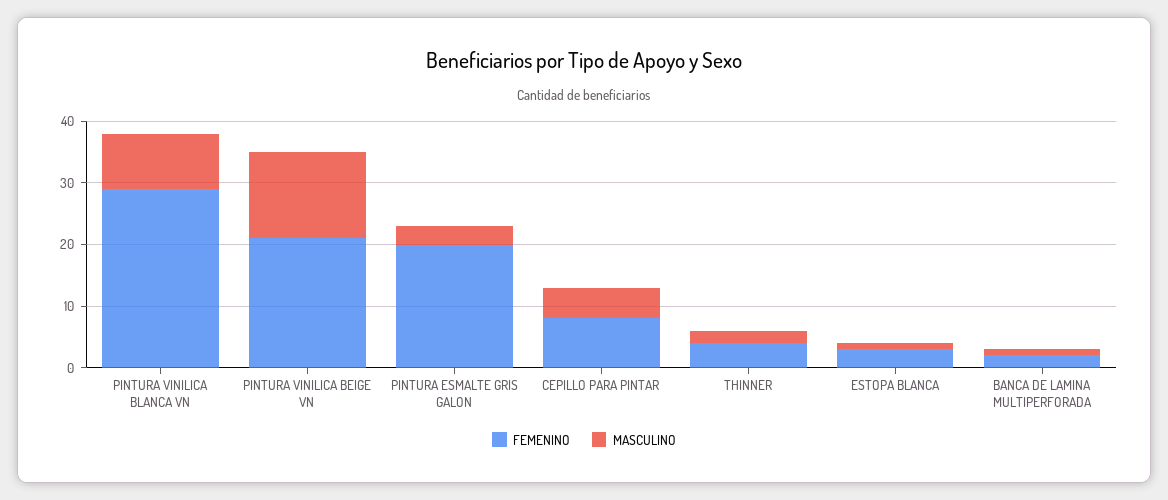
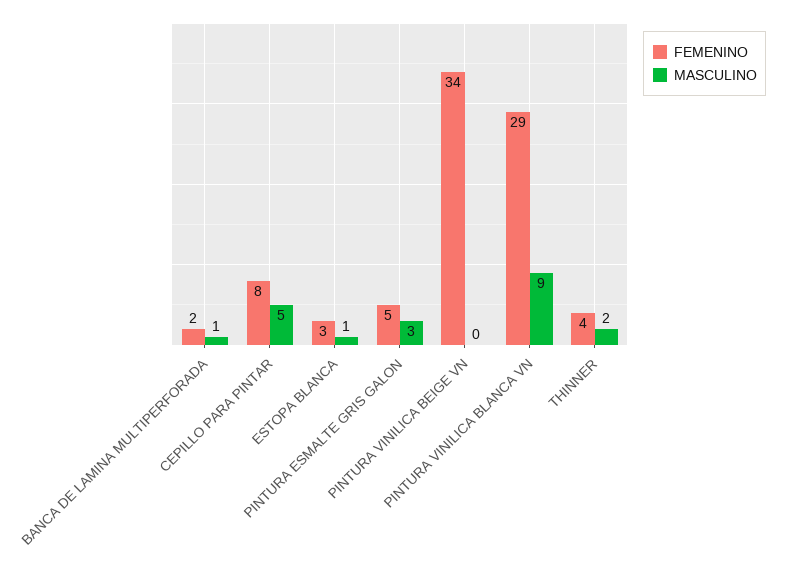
  {
    "FEMENINO": {
      "PINTURA VINILICA BLANCA VN": 29,
-     "PINTURA VINILICA BEIGE VN": 20,
+     "PINTURA VINILICA BEIGE VN": 34,
-     "PINTURA ESMALTE GRIS GALON": 20,
+     "PINTURA ESMALTE GRIS GALON": 5,
      "CEPILLO PARA PINTAR": 8,
      "THINNER": 4,
      "ESTOPA BLANCA": 3,
      "BANCA DE LAMINA MULTIPERFORADA": 2
    },
    "MASCULINO": {
      "PINTURA VINILICA BLANCA VN": 9,
-     "PINTURA VINILICA BEIGE VN": 15,
+     "PINTURA VINILICA BEIGE VN": 0,
      "PINTURA ESMALTE GRIS GALON": 3,
      "CEPILLO PARA PINTAR": 5,
      "THINNER": 2,
      "ESTOPA BLANCA": 1,
      "BANCA DE LAMINA MULTIPERFORADA": 1
    }
  }

